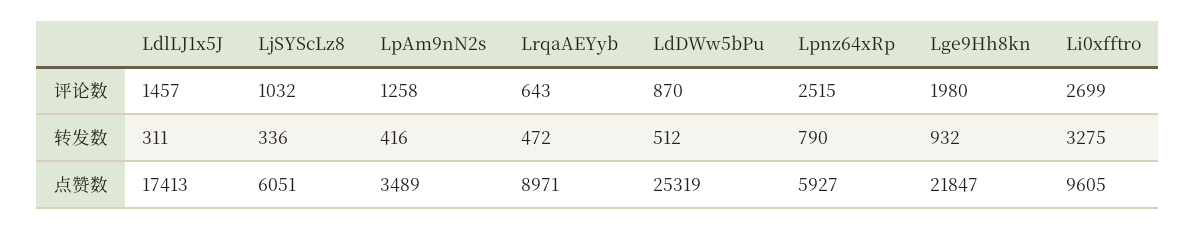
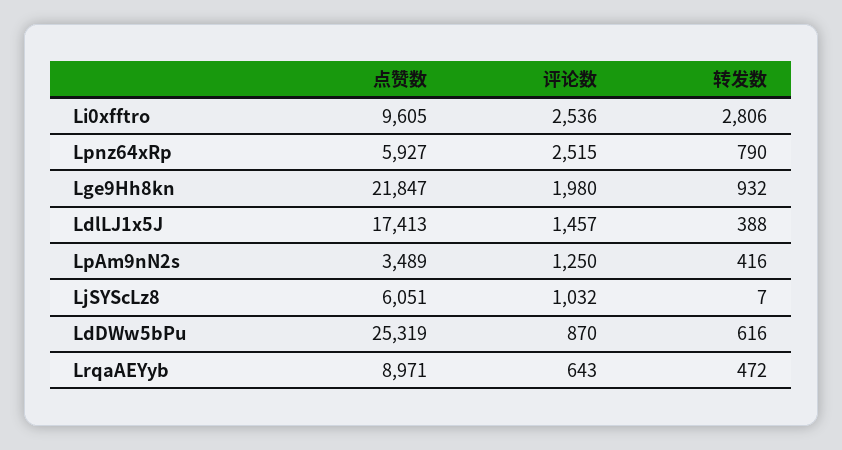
  {
    "LdlLJ1x5J": {
      "评论数": 1457,
-     "转发数": 311,
+     "转发数": 388,
      "点赞数": 17413
    },
    "LjSYScLz8": {
      "评论数": 1032,
-     "转发数": 336,
+     "转发数": 7,
      "点赞数": 6051
    },
    "LpAm9nN2s": {
-     "评论数": 1258,
+     "评论数": 1250,
      "转发数": 416,
      "点赞数": 3489
    },
    "LrqaAEYyb": {
      "评论数": 643,
      "转发数": 472,
      "点赞数": 8971
    },
    "LdDWw5bPu": {
      "评论数": 870,
-     "转发数": 512,
+     "转发数": 616,
      "点赞数": 25319
    },
    "Lpnz64xRp": {
      "评论数": 2515,
      "转发数": 790,
      "点赞数": 5927
    },
    "Lge9Hh8kn": {
      "评论数": 1980,
      "转发数": 932,
      "点赞数": 21847
    },
    "Li0xfftro": {
-     "评论数": 2699,
+     "评论数": 2536,
-     "转发数": 3275,
+     "转发数": 2806,
      "点赞数": 9605
    }
  }

